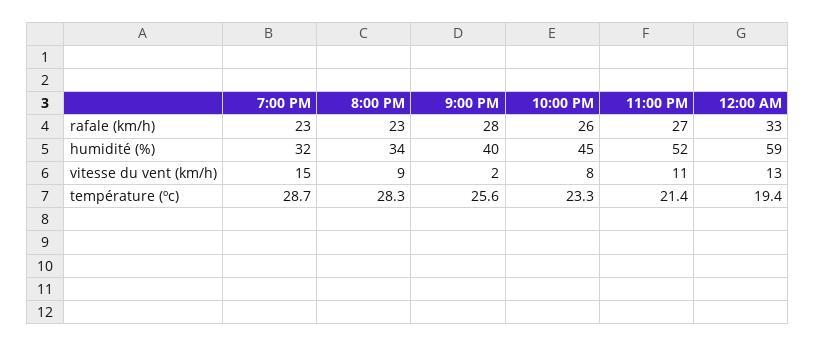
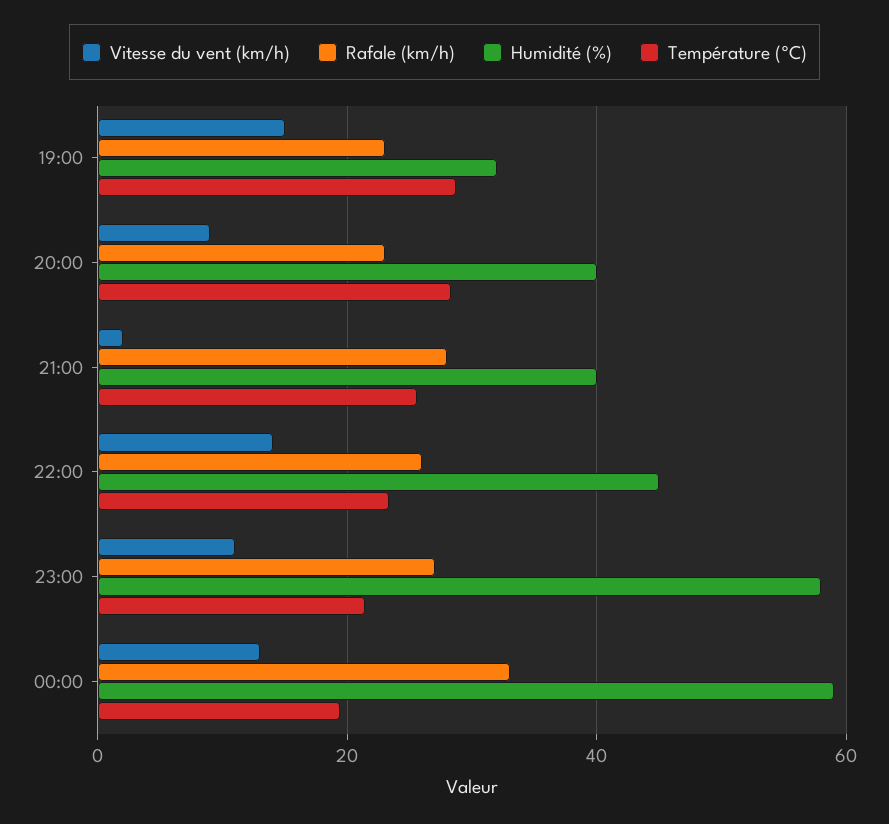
  {
    "rafale (km/h)": {
      "7:00 PM": 23,
      "8:00 PM": 23,
      "9:00 PM": 28,
      "10:00 PM": 26,
      "11:00 PM": 27,
      "12:00 AM": 33
    },
    "humidité (%)": {
      "7:00 PM": 32,
-     "8:00 PM": 34,
+     "8:00 PM": 40,
      "9:00 PM": 40,
      "10:00 PM": 45,
-     "11:00 PM": 52,
+     "11:00 PM": 58,
      "12:00 AM": 59
    },
    "vitesse du vent (km/h)": {
      "7:00 PM": 15,
      "8:00 PM": 9,
      "9:00 PM": 2,
-     "10:00 PM": 8,
+     "10:00 PM": 14,
      "11:00 PM": 11,
      "12:00 AM": 13
    },
    "température (ºc)": {
      "7:00 PM": 28.7,
      "8:00 PM": 28.3,
      "9:00 PM": 25.6,
      "10:00 PM": 23.3,
      "11:00 PM": 21.4,
      "12:00 AM": 19.4
    }
  }

